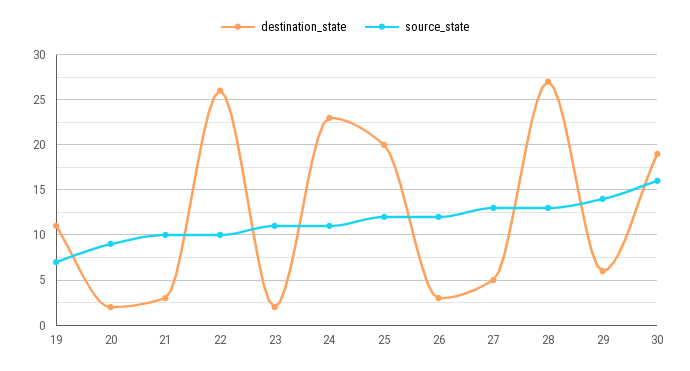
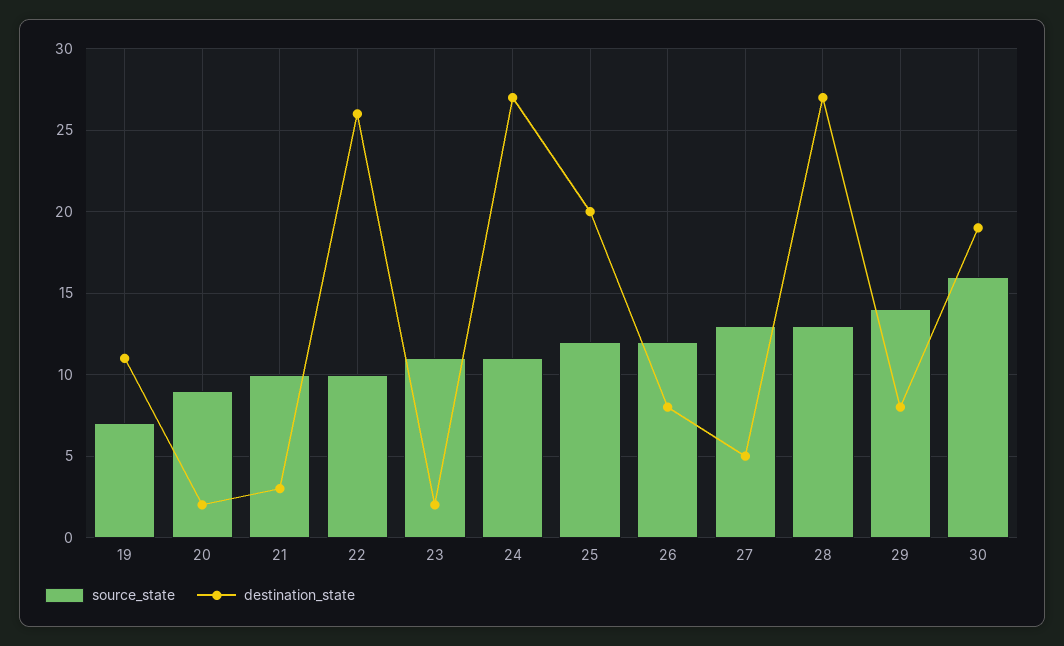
  {
    "destination_state": {
      "19": 11,
      "20": 2,
      "21": 3,
      "22": 26,
      "23": 2,
-     "24": 23,
+     "24": 27,
      "25": 20,
-     "26": 3,
+     "26": 8,
      "27": 5,
      "28": 27,
-     "29": 6,
+     "29": 8,
      "30": 19
    },
    "source_state": {
      "19": 7,
      "20": 9,
      "21": 10,
      "22": 10,
      "23": 11,
      "24": 11,
      "25": 12,
      "26": 12,
      "27": 13,
      "28": 13,
      "29": 14,
      "30": 16
    }
  }

